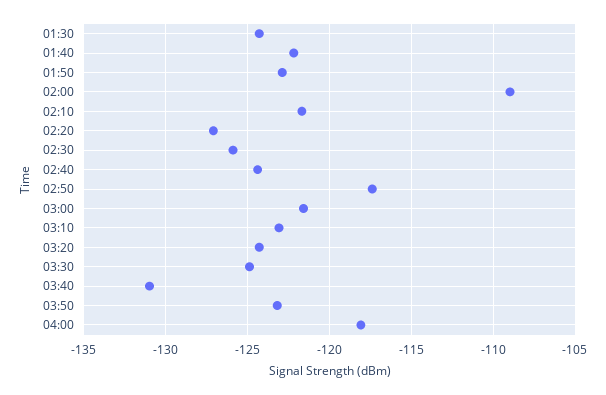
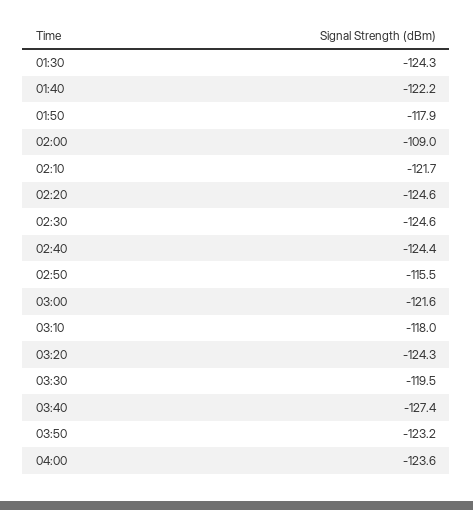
  {
    "01:30": -124.3,
    "01:40": -122.2,
-   "01:50": -123,
+   "01:50": -117.9,
    "02:00": -109,
    "02:10": -121.7,
-   "02:20": -127,
+   "02:20": -124.6,
-   "02:30": -126,
+   "02:30": -124.6,
    "02:40": -124.4,
-   "02:50": -117.5,
+   "02:50": -115.5,
    "03:00": -121.6,
-   "03:10": -123,
+   "03:10": -118,
    "03:20": -124.3,
-   "03:30": -125,
+   "03:30": -119.5,
-   "03:40": -131,
+   "03:40": -127.4,
    "03:50": -123.2,
-   "04:00": -118
+   "04:00": -123.6
  }

